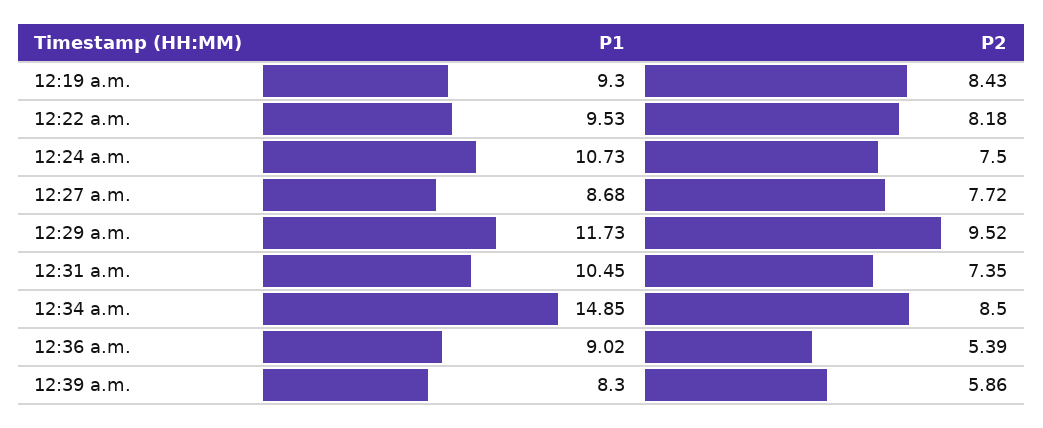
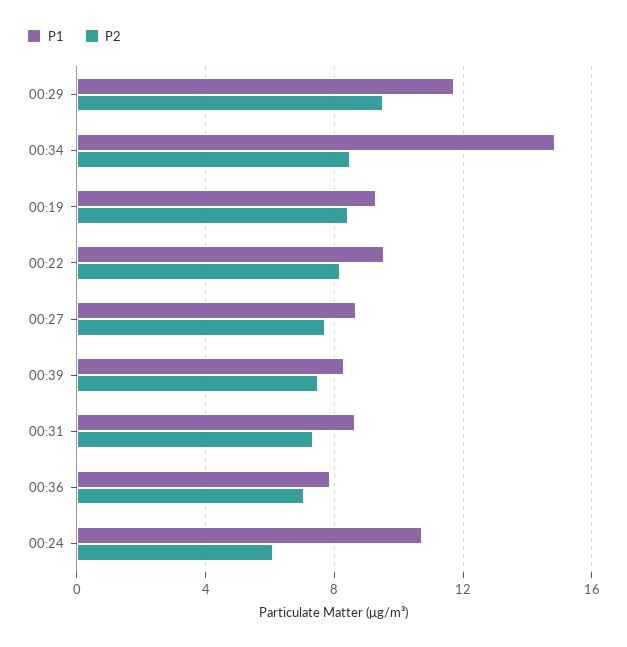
  {
    "P1": {
      "12:19 a.m.": 9.3,
      "12:22 a.m.": 9.53,
      "12:24 a.m.": 10.73,
      "12:27 a.m.": 8.68,
      "12:29 a.m.": 11.73,
-     "12:31 a.m.": 10.45,
+     "12:31 a.m.": 8.5,
      "12:34 a.m.": 14.85,
-     "12:36 a.m.": 9.02,
+     "12:36 a.m.": 8,
      "12:39 a.m.": 8.3
    },
    "P2": {
      "12:19 a.m.": 8.43,
      "12:22 a.m.": 8.18,
-     "12:24 a.m.": 7.5,
+     "12:24 a.m.": 6,
      "12:27 a.m.": 7.72,
      "12:29 a.m.": 9.52,
      "12:31 a.m.": 7.35,
      "12:34 a.m.": 8.5,
-     "12:36 a.m.": 5.39,
+     "12:36 a.m.": 7,
-     "12:39 a.m.": 5.86
+     "12:39 a.m.": 7.5
    }
  }

